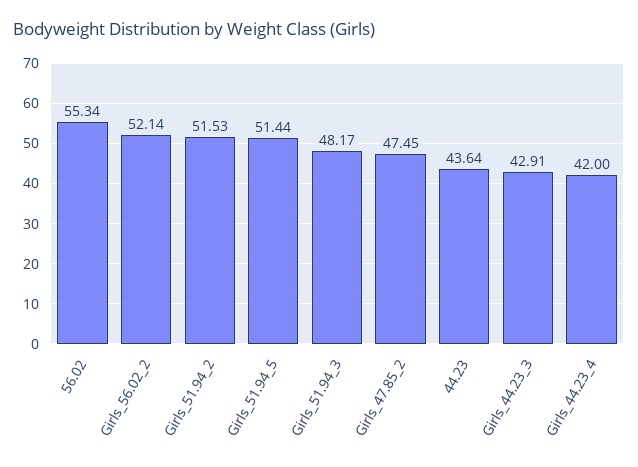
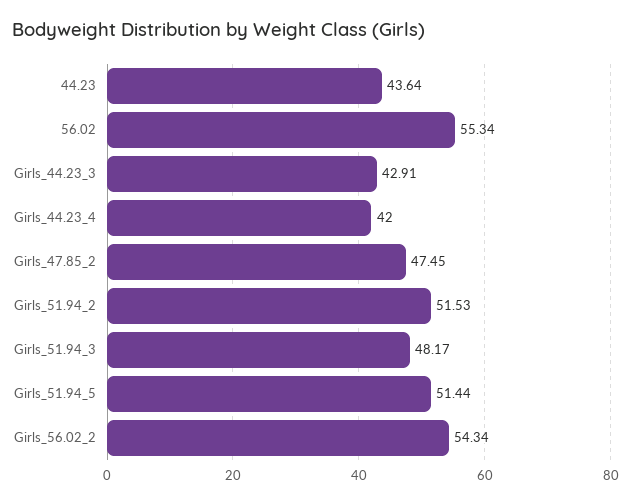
  {
    "56.02": 55.34,
-   "Girls_56.02_2": 52.14,
+   "Girls_56.02_2": 54.34,
    "Girls_51.94_2": 51.53,
    "Girls_51.94_5": 51.44,
    "Girls_51.94_3": 48.17,
    "Girls_47.85_2": 47.45,
    "44.23": 43.64,
    "Girls_44.23_3": 42.91,
    "Girls_44.23_4": 42
  }

